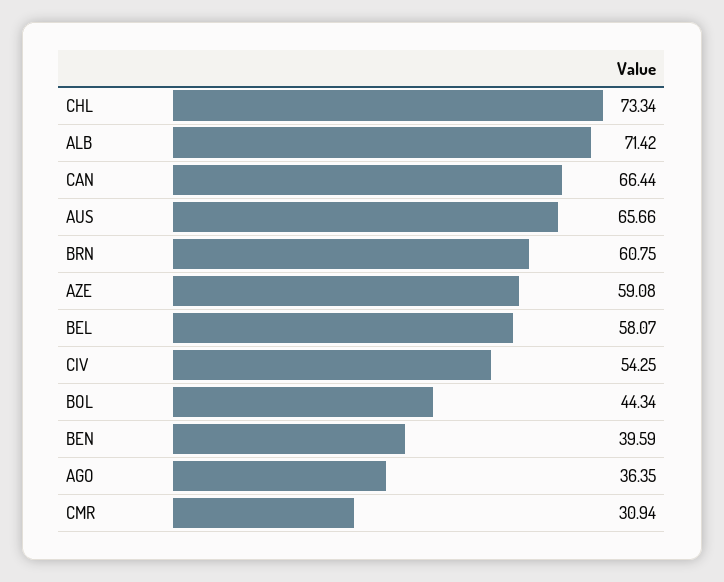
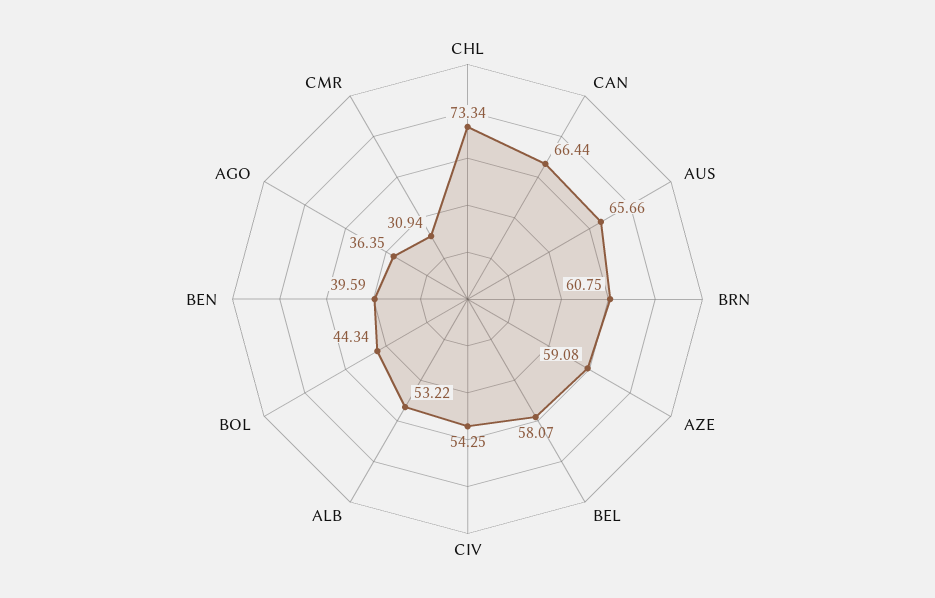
  {
    "CHL": 73.34,
-   "ALB": 71.42,
+   "ALB": 53.22,
    "CAN": 66.44,
    "AUS": 65.66,
    "BRN": 60.75,
    "AZE": 59.08,
    "BEL": 58.07,
    "CIV": 54.25,
    "BOL": 44.34,
    "BEN": 39.59,
    "AGO": 36.35,
    "CMR": 30.94
  }

